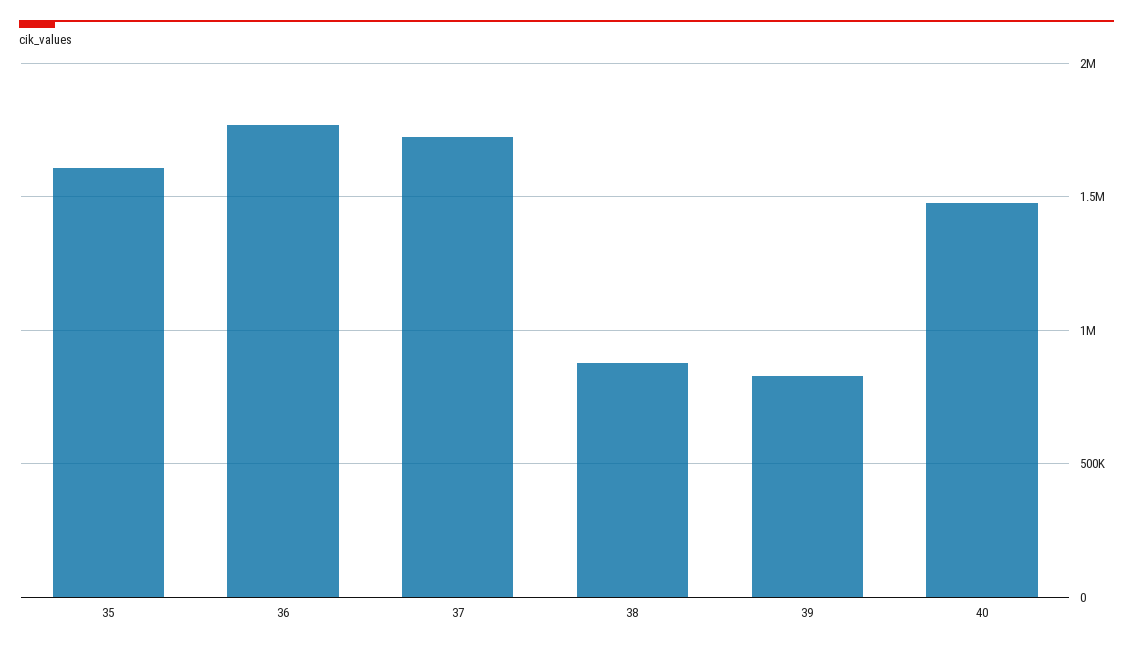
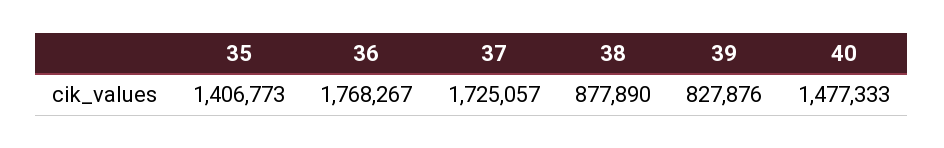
  {
-   "35": 1600000,
+   "35": 1406773,
    "36": 1768267,
    "37": 1725057,
    "38": 877890,
    "39": 827876,
    "40": 1477333
  }

